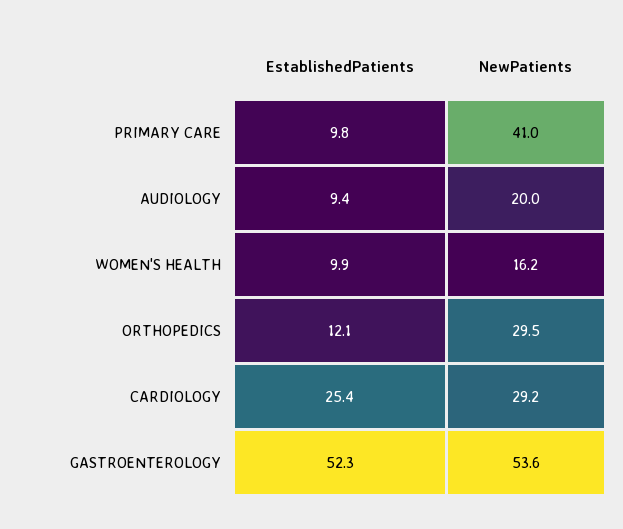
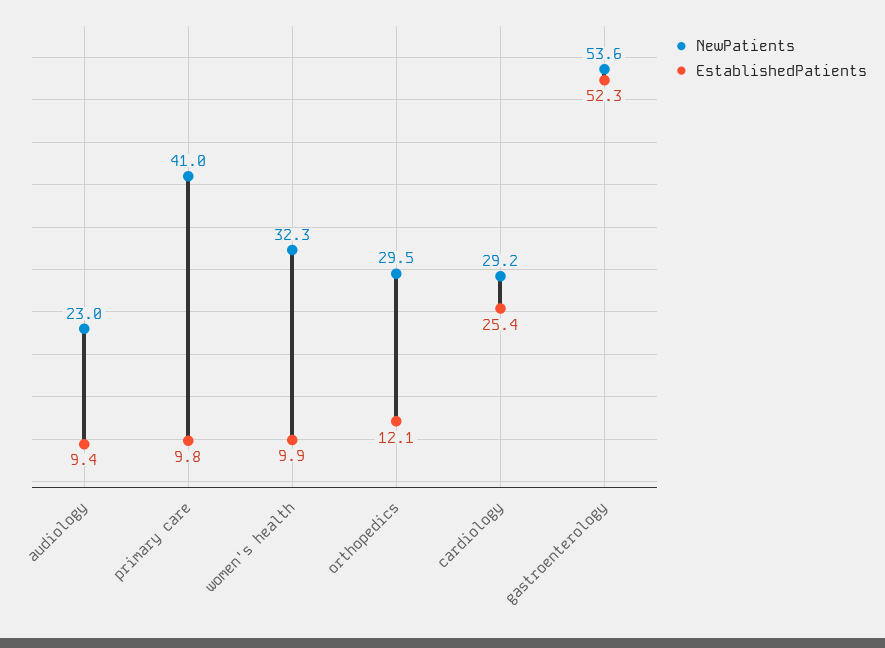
  {
    "EstablishedPatients": {
      "PRIMARY CARE": 9.8,
      "AUDIOLOGY": 9.4,
      "WOMEN'S HEALTH": 9.9,
      "ORTHOPEDICS": 12.1,
      "CARDIOLOGY": 25.4,
      "GASTROENTEROLOGY": 52.3
    },
    "NewPatients": {
      "PRIMARY CARE": 41,
-     "AUDIOLOGY": 20,
+     "AUDIOLOGY": 23,
-     "WOMEN'S HEALTH": 16.2,
+     "WOMEN'S HEALTH": 32.3,
      "ORTHOPEDICS": 29.5,
      "CARDIOLOGY": 29.2,
      "GASTROENTEROLOGY": 53.6
    }
  }

